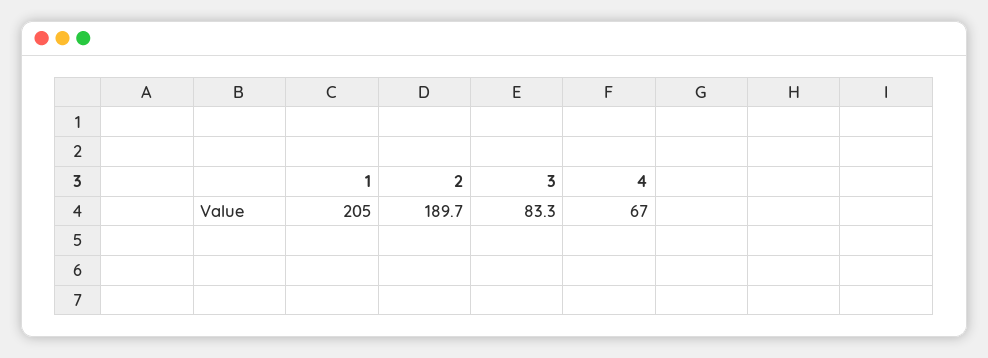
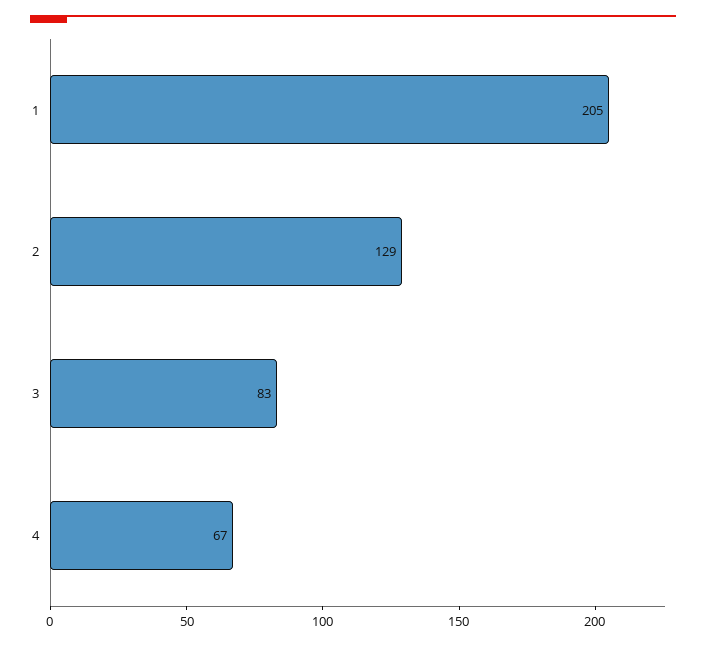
  {
    "1": 205,
-   "2": 189.7,
+   "2": 129,
    "3": 83.3,
    "4": 67
  }

